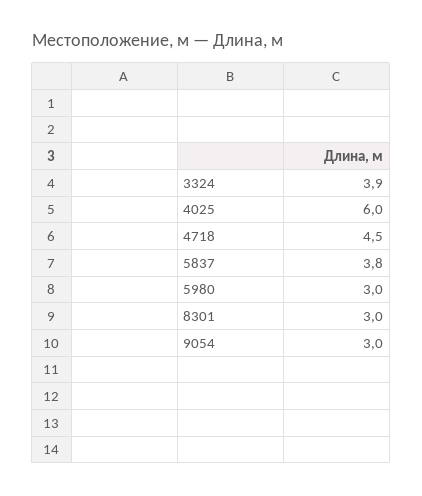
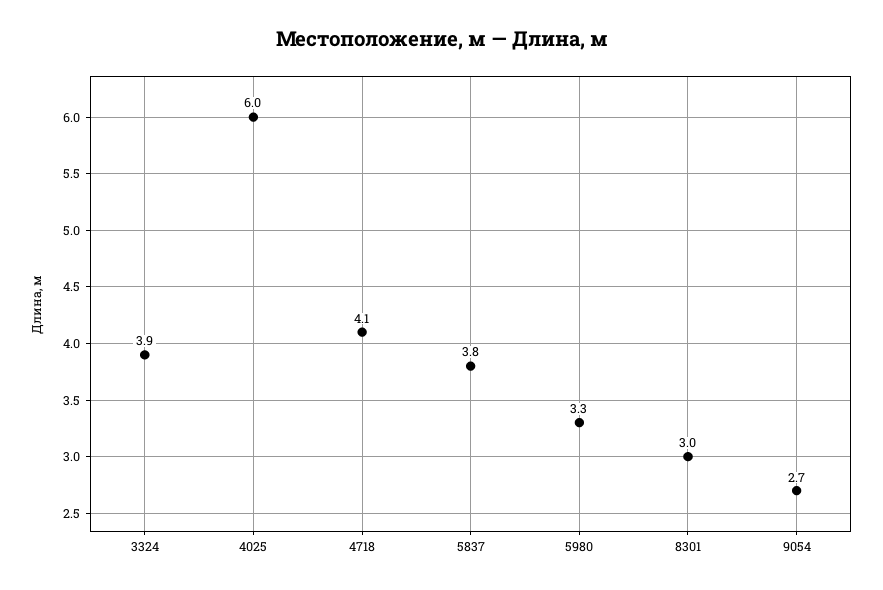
  {
    "3324": 3.9,
    "4025": 6,
-   "4718": 4.5,
+   "4718": 4.1,
    "5837": 3.8,
-   "5980": 3,
+   "5980": 3.3,
    "8301": 3,
-   "9054": 3
+   "9054": 2.7
  }

